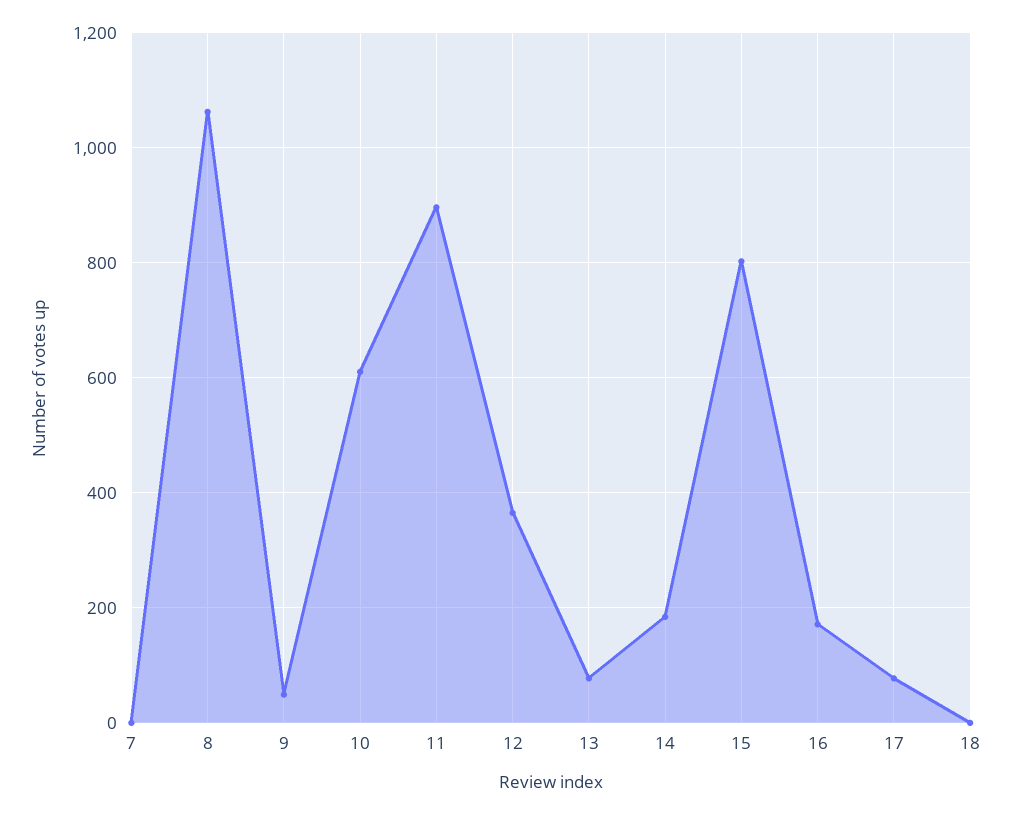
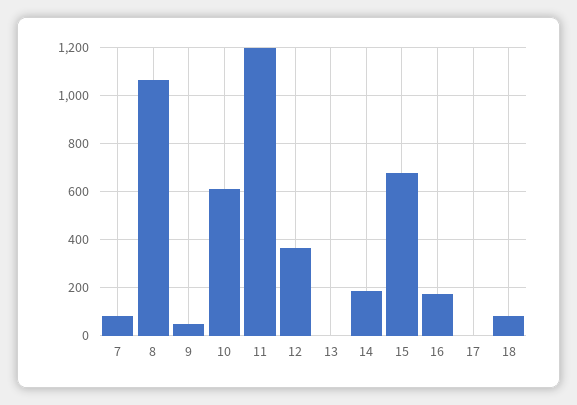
  {
-   "7": 0,
+   "7": 75,
    "8": 1060,
    "9": 40,
    "10": 620,
-   "11": 900,
+   "11": 1200,
    "12": 360,
-   "13": 80,
+   "13": 0,
    "14": 180,
-   "15": 800,
+   "15": 675,
    "16": 180,
-   "17": 80,
+   "17": 0,
-   "18": 0
+   "18": 75
  }

